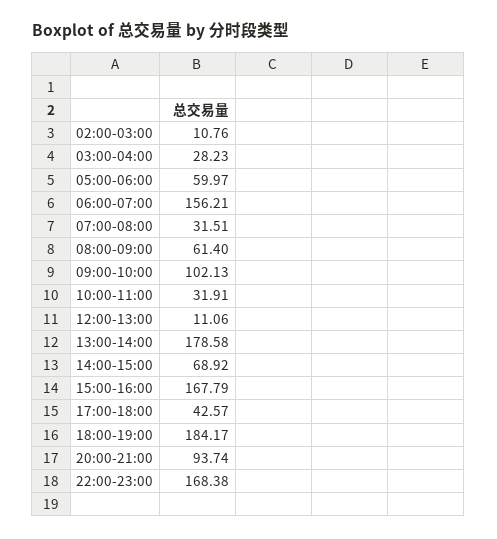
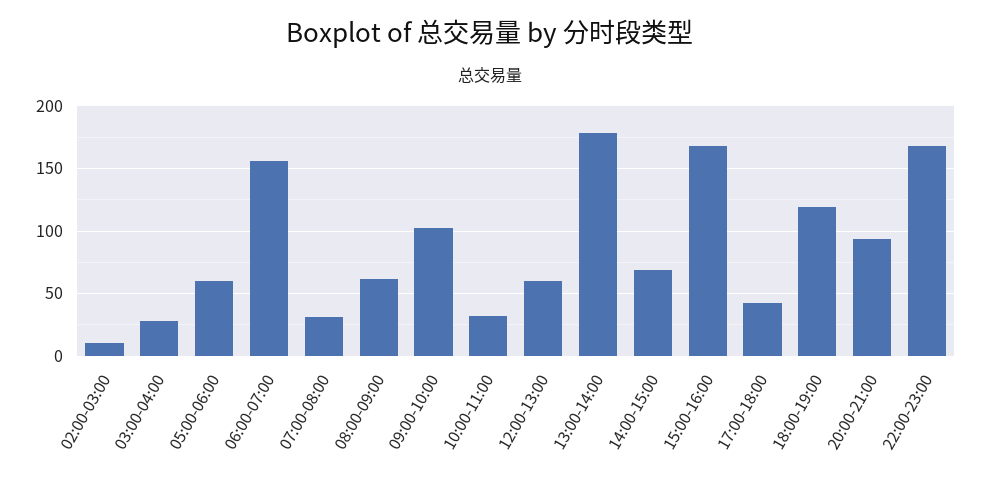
  {
    "02:00-03:00": 10.76,
    "03:00-04:00": 28.23,
    "05:00-06:00": 59.97,
    "06:00-07:00": 156.21,
    "07:00-08:00": 31.51,
    "08:00-09:00": 61.4,
    "09:00-10:00": 102.13,
    "10:00-11:00": 31.91,
-   "12:00-13:00": 11.06,
+   "12:00-13:00": 60,
    "13:00-14:00": 178.58,
    "14:00-15:00": 68.92,
    "15:00-16:00": 167.79,
    "17:00-18:00": 42.57,
-   "18:00-19:00": 184.17,
+   "18:00-19:00": 120,
    "20:00-21:00": 93.74,
    "22:00-23:00": 168.38
  }

